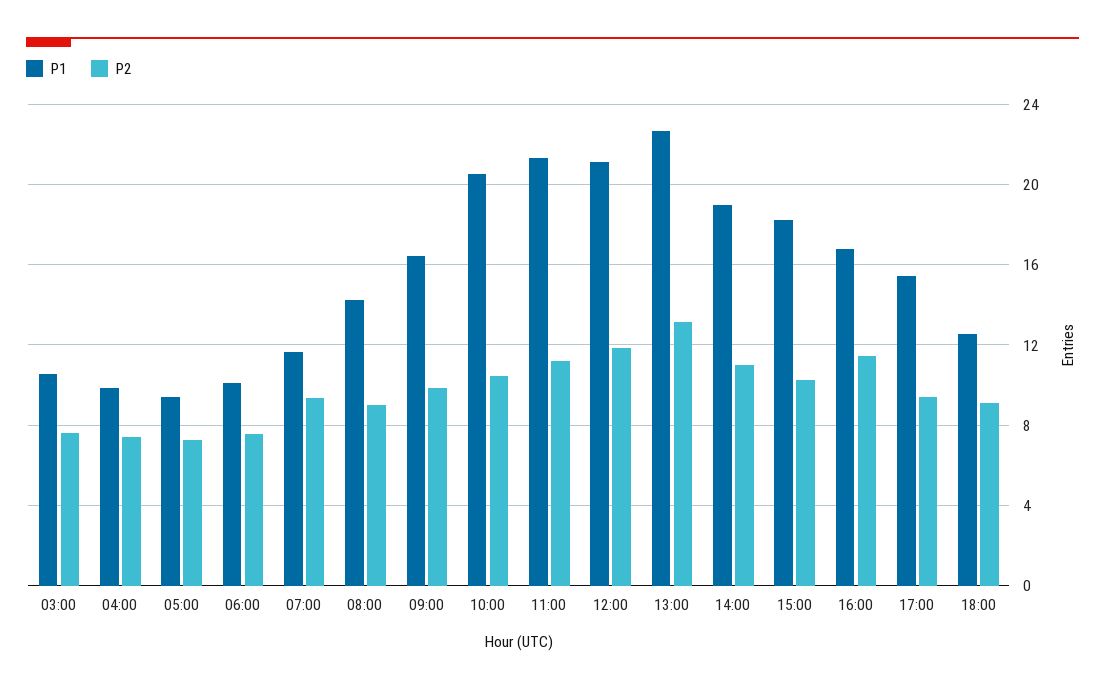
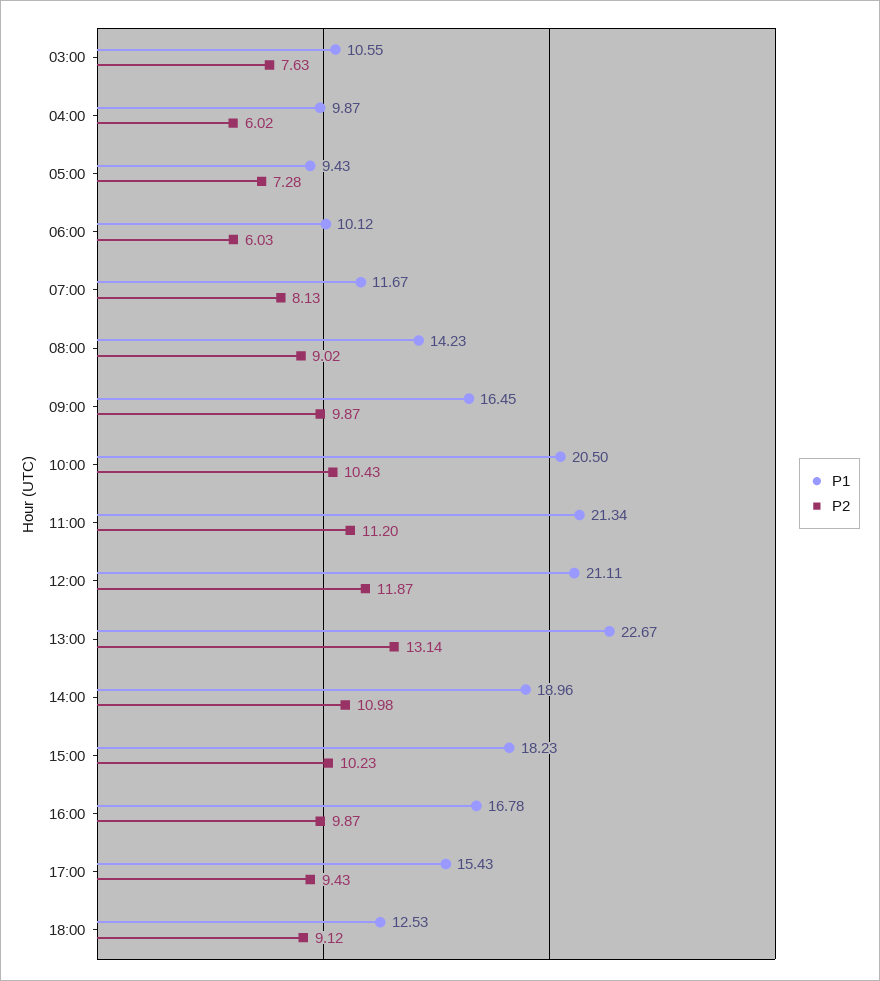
  {
    "P1": {
      "03:00": 10.55,
      "04:00": 9.87,
      "05:00": 9.43,
      "06:00": 10.12,
      "07:00": 11.67,
      "08:00": 14.23,
      "09:00": 16.45,
      "10:00": 20.5,
      "11:00": 21.34,
      "12:00": 21.11,
      "13:00": 22.67,
      "14:00": 18.96,
      "15:00": 18.23,
      "16:00": 16.78,
      "17:00": 15.43,
      "18:00": 12.53
    },
    "P2": {
      "03:00": 7.63,
-     "04:00": 7.5,
+     "04:00": 6.02,
      "05:00": 7.28,
-     "06:00": 7.5,
+     "06:00": 6.03,
-     "07:00": 9.5,
+     "07:00": 8.13,
      "08:00": 9.02,
      "09:00": 9.87,
      "10:00": 10.43,
      "11:00": 11.2,
      "12:00": 11.87,
      "13:00": 13.14,
      "14:00": 10.98,
      "15:00": 10.23,
-     "16:00": 11.5,
+     "16:00": 9.87,
      "17:00": 9.43,
      "18:00": 9.12
    }
  }

